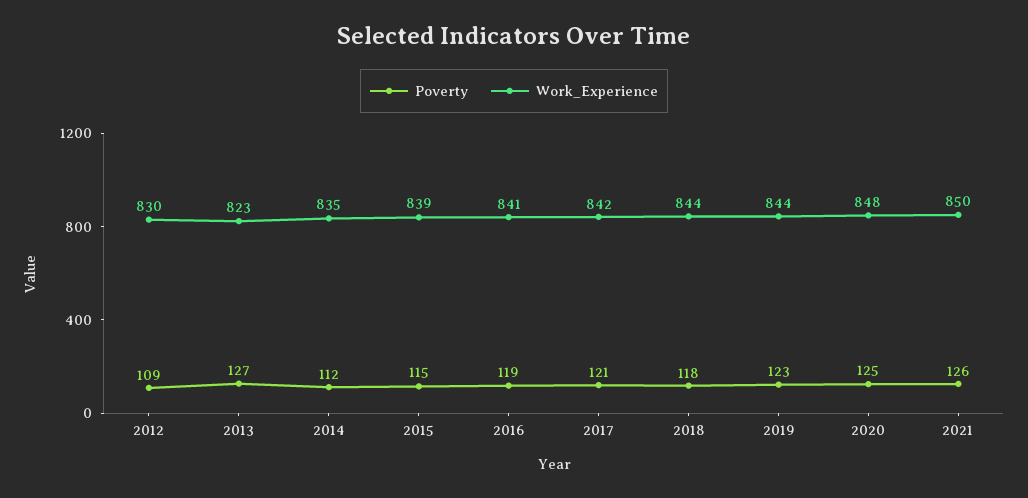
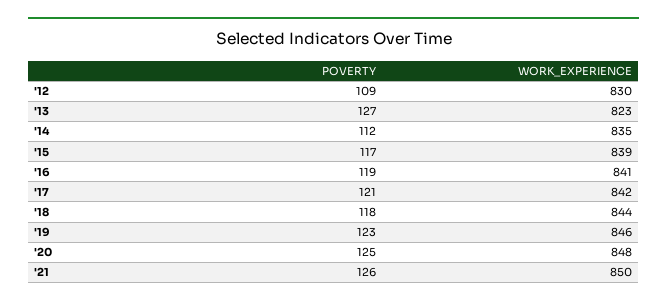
  {
    "Poverty": {
      "2012": 109,
      "2013": 127,
      "2014": 112,
-     "2015": 115,
+     "2015": 117,
      "2016": 119,
      "2017": 121,
      "2018": 118,
      "2019": 123,
      "2020": 125,
      "2021": 126
    },
    "Work_Experience": {
      "2012": 830,
      "2013": 823,
      "2014": 835,
      "2015": 839,
      "2016": 841,
      "2017": 842,
      "2018": 844,
-     "2019": 844,
+     "2019": 846,
      "2020": 848,
      "2021": 850
    }
  }

